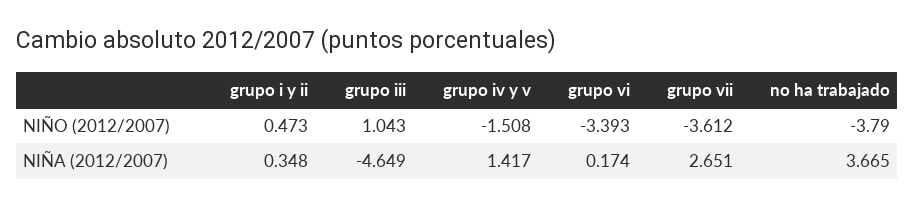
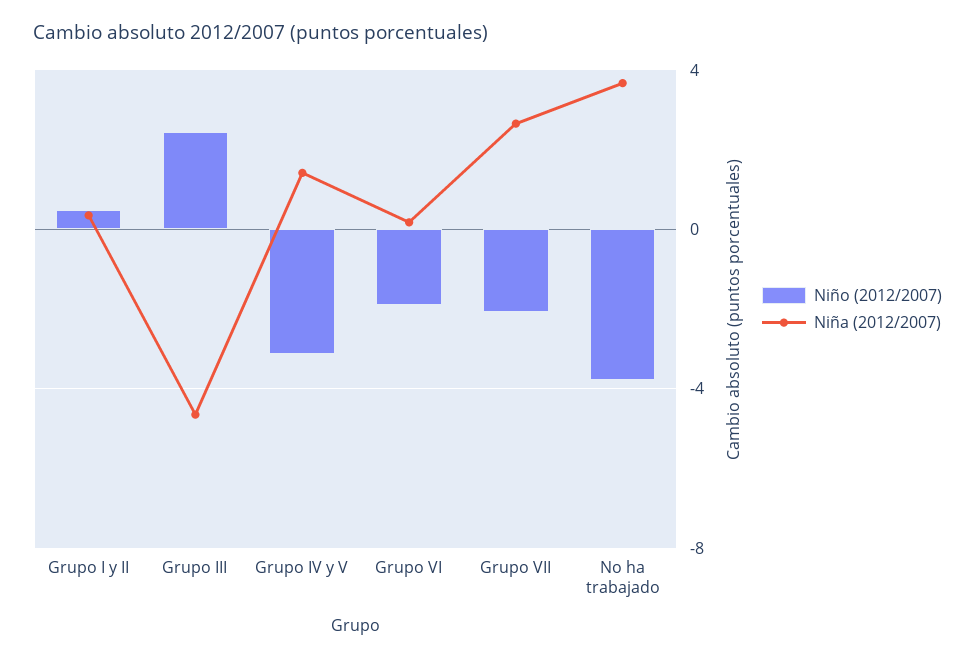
  {
    "NIÑO (2012/2007)": {
      "grupo i y ii": 0.473,
-     "grupo iii": 1.043,
+     "grupo iii": 2.5,
-     "grupo iv y v": -1.508,
+     "grupo iv y v": -3,
-     "grupo vi": -3.393,
+     "grupo vi": -2,
-     "grupo vii": -3.612,
+     "grupo vii": -2,
      "no ha trabajado": -3.79
    },
    "NIÑA (2012/2007)": {
      "grupo i y ii": 0.348,
      "grupo iii": -4.649,
      "grupo iv y v": 1.417,
      "grupo vi": 0.174,
      "grupo vii": 2.651,
      "no ha trabajado": 3.665
    }
  }

